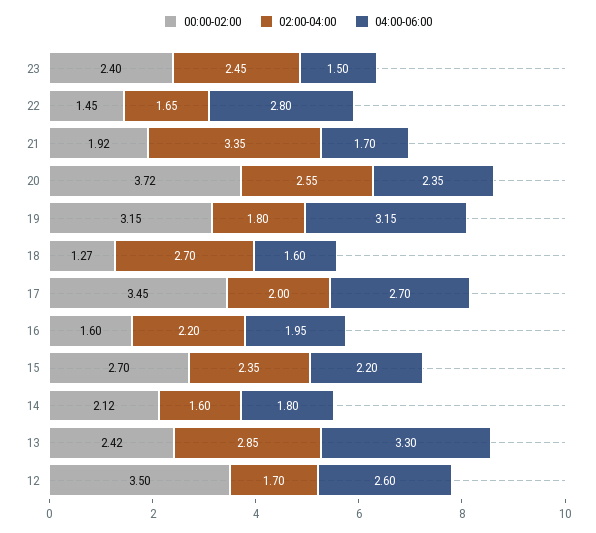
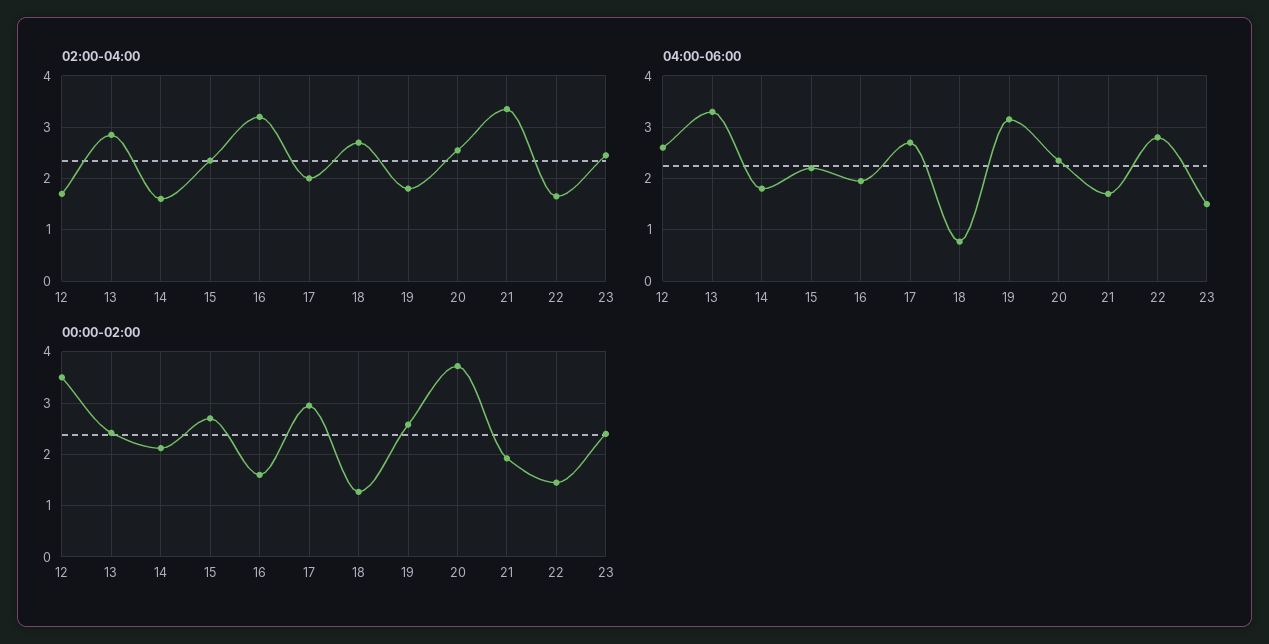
  {
    "00:00-02:00": {
      "23": 2.4,
      "22": 1.45,
      "21": 1.92,
      "20": 3.72,
-     "19": 3.15,
+     "19": 2.6,
      "18": 1.27,
-     "17": 3.45,
+     "17": 3,
      "16": 1.6,
      "15": 2.7,
      "14": 2.12,
      "13": 2.42,
      "12": 3.5
    },
    "02:00-04:00": {
      "23": 2.45,
      "22": 1.65,
      "21": 3.35,
      "20": 2.55,
      "19": 1.8,
      "18": 2.7,
      "17": 2,
-     "16": 2.2,
+     "16": 3.2,
      "15": 2.35,
      "14": 1.6,
      "13": 2.85,
      "12": 1.7
    },
    "04:00-06:00": {
      "23": 1.5,
      "22": 2.8,
      "21": 1.7,
      "20": 2.35,
      "19": 3.15,
-     "18": 1.6,
+     "18": 0.8,
      "17": 2.7,
      "16": 1.95,
      "15": 2.2,
      "14": 1.8,
      "13": 3.3,
      "12": 2.6
    }
  }

